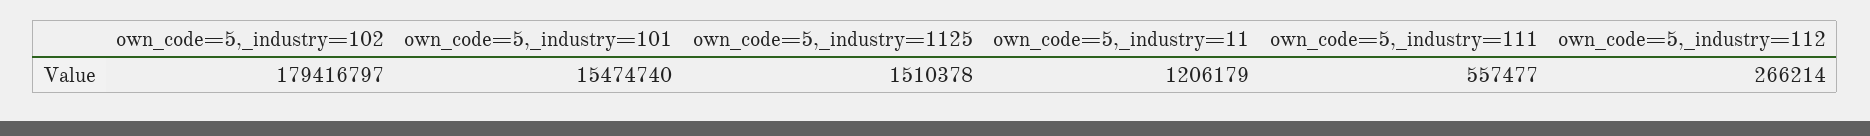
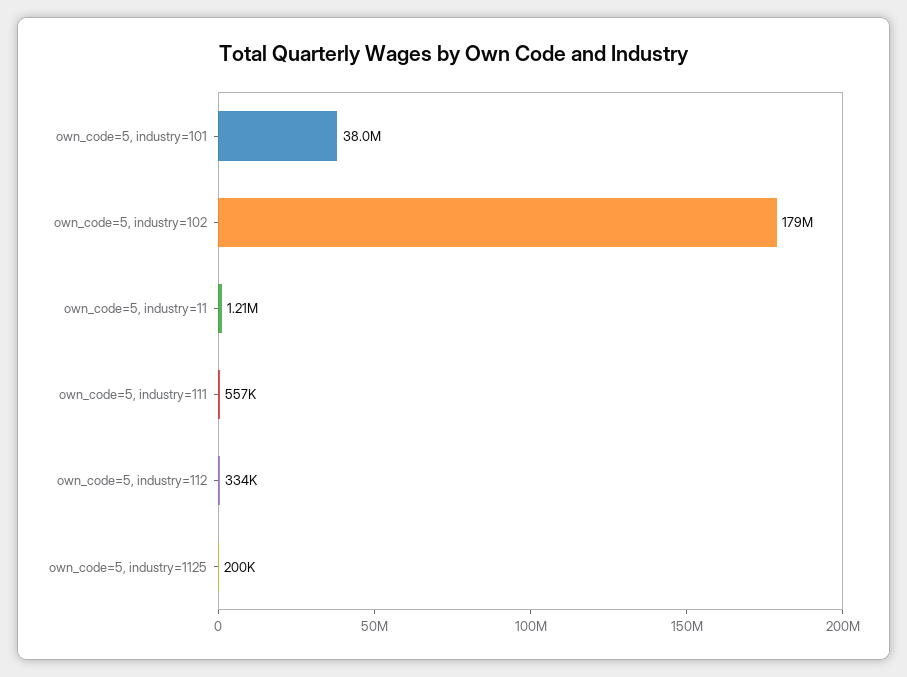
  {
    "own_code=5,_industry=102": 179416797,
-   "own_code=5,_industry=101": 15474740,
+   "own_code=5,_industry=101": 38000000,
-   "own_code=5,_industry=1125": 1510378,
+   "own_code=5,_industry=1125": 200000,
    "own_code=5,_industry=11": 1206179,
    "own_code=5,_industry=111": 557477,
-   "own_code=5,_industry=112": 266214
+   "own_code=5,_industry=112": 334000
  }

